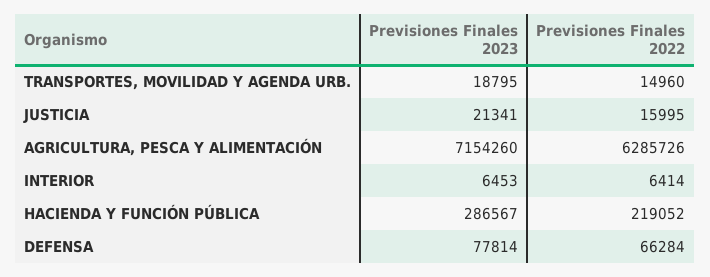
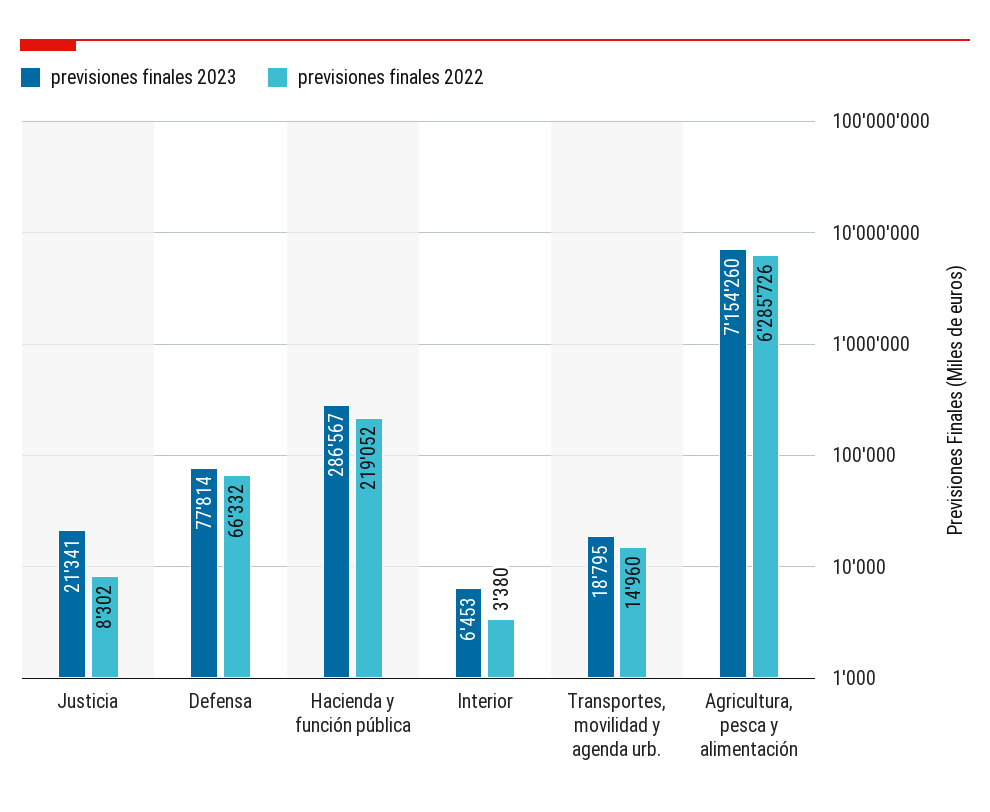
  {
    "Previsiones Finales 2023": {
      "TRANSPORTES, MOVILIDAD Y AGENDA URB.": 18795,
      "JUSTICIA": 21341,
      "AGRICULTURA, PESCA Y ALIMENTACIÓN": 7154260,
      "INTERIOR": 6453,
      "HACIENDA Y FUNCIÓN PÚBLICA": 286567,
      "DEFENSA": 77814
    },
    "Previsiones Finales 2022": {
      "TRANSPORTES, MOVILIDAD Y AGENDA URB.": 14960,
-     "JUSTICIA": 15995,
+     "JUSTICIA": 8302,
      "AGRICULTURA, PESCA Y ALIMENTACIÓN": 6285726,
-     "INTERIOR": 6414,
+     "INTERIOR": 3380,
      "HACIENDA Y FUNCIÓN PÚBLICA": 219052,
-     "DEFENSA": 66284
+     "DEFENSA": 66332
    }
  }

